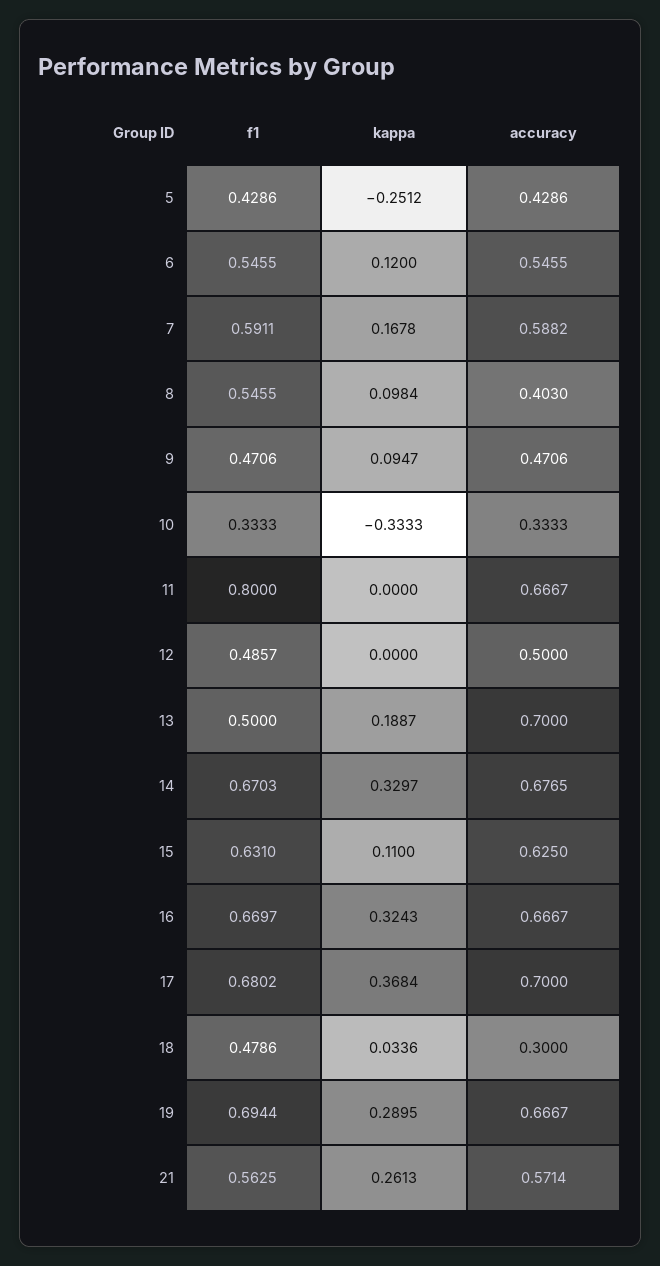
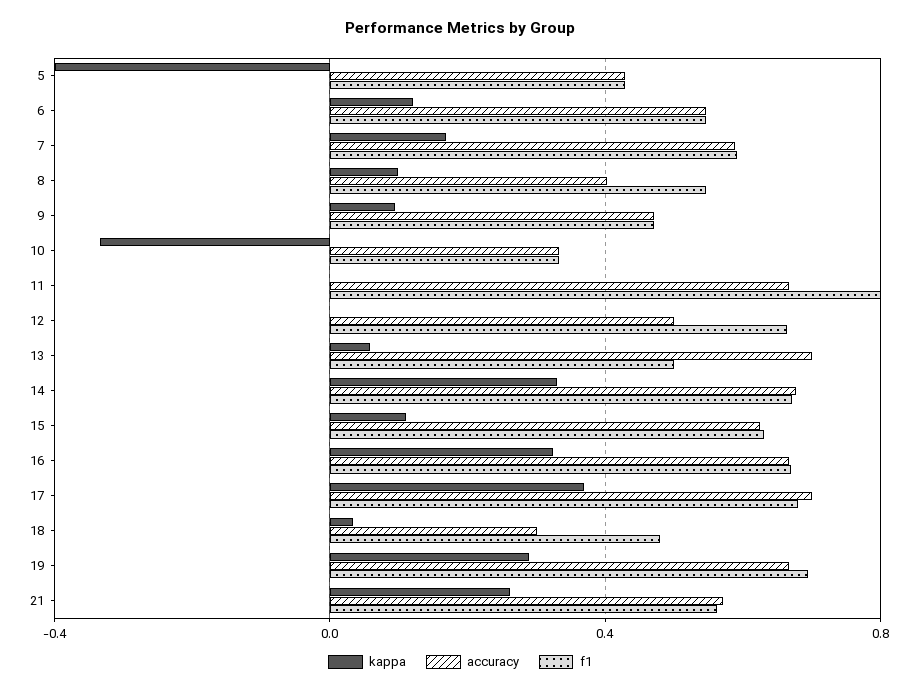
  {
    "f1": {
      "5": 0.4286,
      "6": 0.5455,
      "7": 0.5911,
      "8": 0.5455,
      "9": 0.4706,
      "10": 0.3333,
      "11": 0.8,
-     "12": 0.4857,
+     "12": 0.65,
      "13": 0.5,
      "14": 0.6703,
      "15": 0.631,
      "16": 0.6697,
      "17": 0.6802,
      "18": 0.4786,
      "19": 0.6944,
      "21": 0.5625
    },
    "kappa": {
-     "5": -0.2512,
+     "5": -0.4,
      "6": 0.12,
      "7": 0.1678,
      "8": 0.0984,
      "9": 0.0947,
      "10": -0.3333,
      "11": 0,
      "12": 0,
-     "13": 0.1887,
+     "13": 0.05,
      "14": 0.3297,
      "15": 0.11,
      "16": 0.3243,
      "17": 0.3684,
      "18": 0.0336,
      "19": 0.2895,
      "21": 0.2613
    },
    "accuracy": {
      "5": 0.4286,
      "6": 0.5455,
      "7": 0.5882,
      "8": 0.403,
      "9": 0.4706,
      "10": 0.3333,
      "11": 0.6667,
      "12": 0.5,
      "13": 0.7,
      "14": 0.6765,
      "15": 0.625,
      "16": 0.6667,
      "17": 0.7,
      "18": 0.3,
      "19": 0.6667,
      "21": 0.5714
    }
  }

